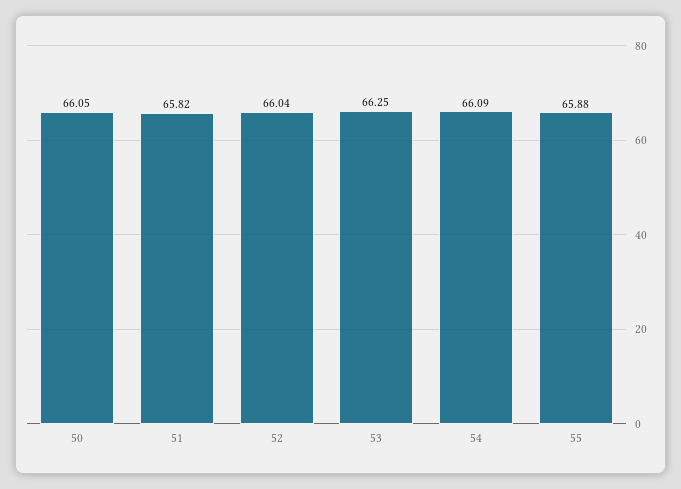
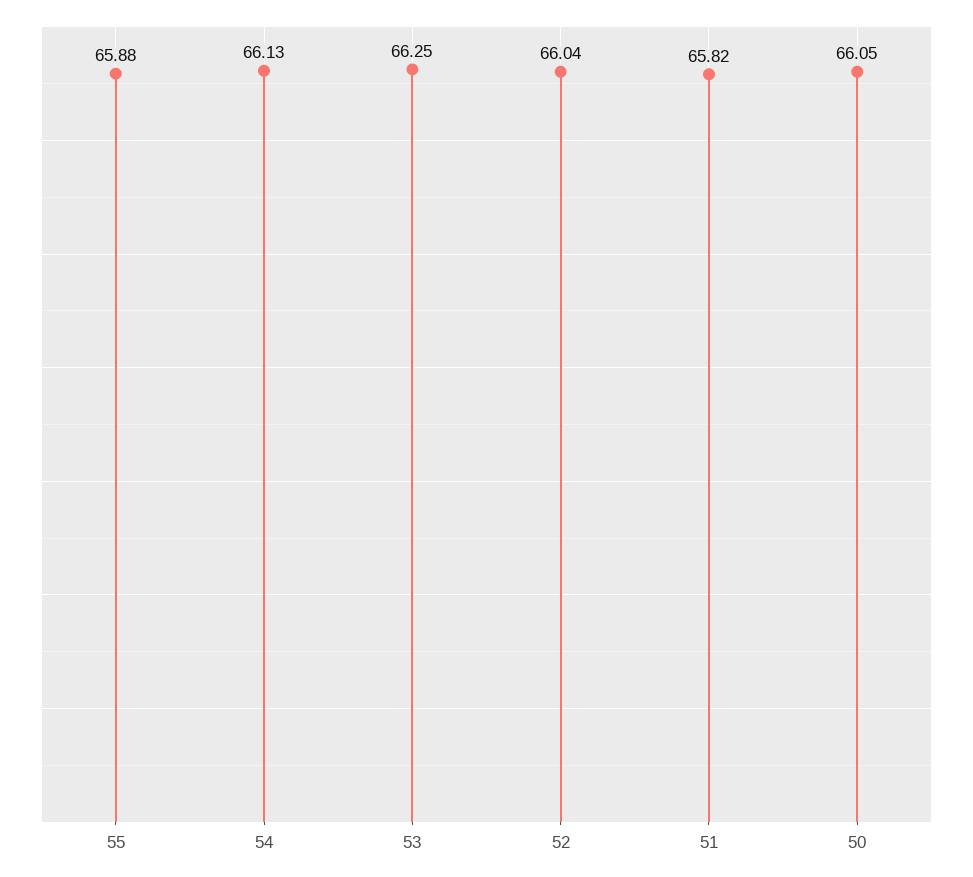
  {
    "50": 66.05,
    "51": 65.82,
    "52": 66.04,
    "53": 66.25,
-   "54": 66.09,
+   "54": 66.13,
    "55": 65.88
  }

